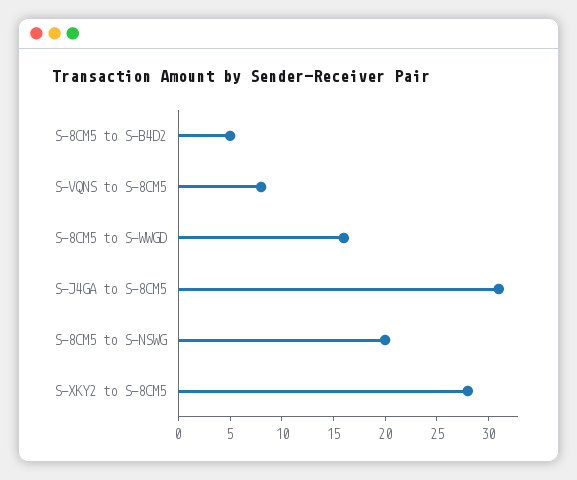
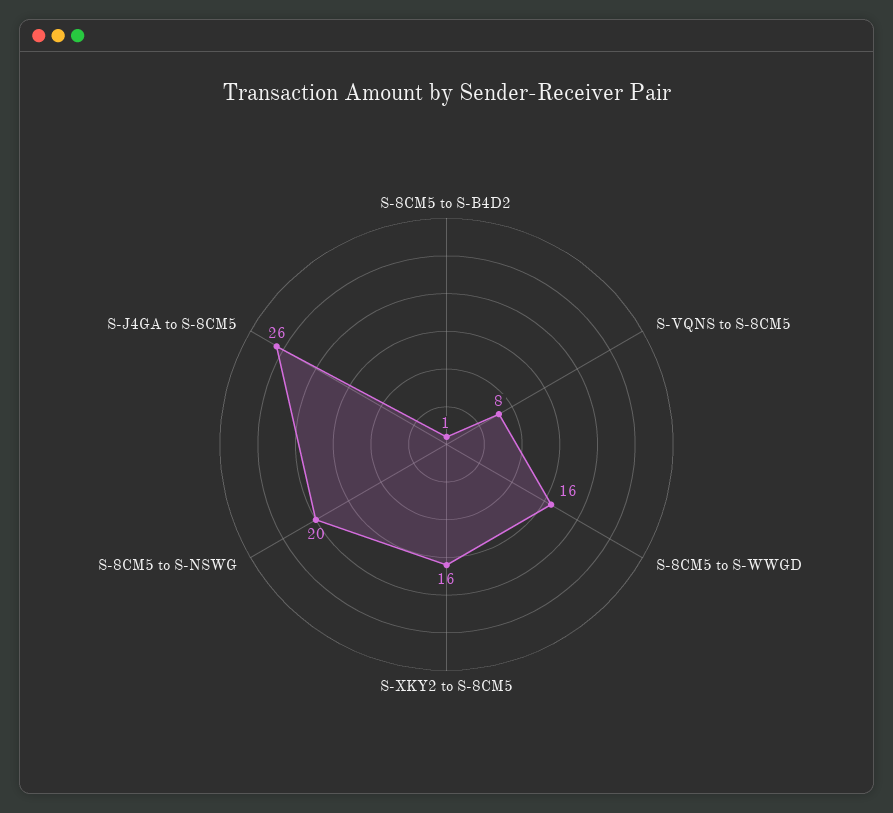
  {
-   "S-8CM5 to S-B4D2": 5,
+   "S-8CM5 to S-B4D2": 1,
    "S-VQNS to S-8CM5": 8,
    "S-8CM5 to S-WWGD": 16,
-   "S-J4GA to S-8CM5": 31,
+   "S-J4GA to S-8CM5": 26,
    "S-8CM5 to S-NSWG": 20,
-   "S-XKY2 to S-8CM5": 28
+   "S-XKY2 to S-8CM5": 16
  }

